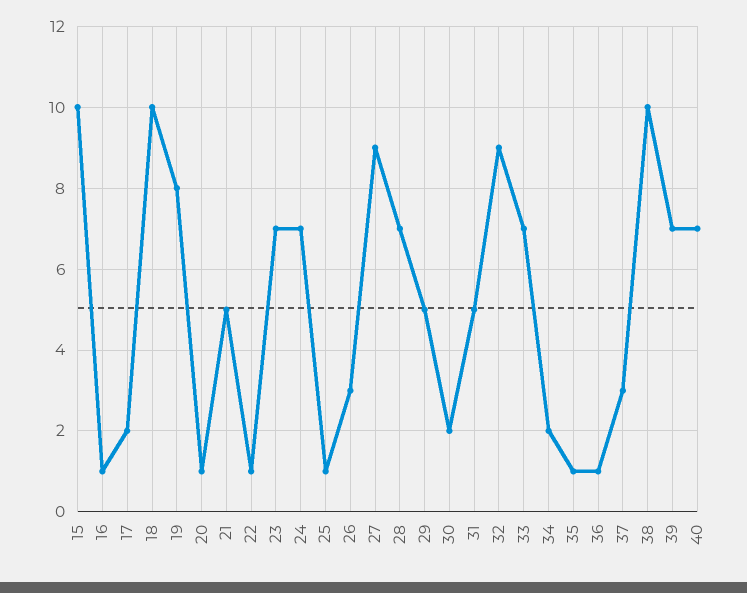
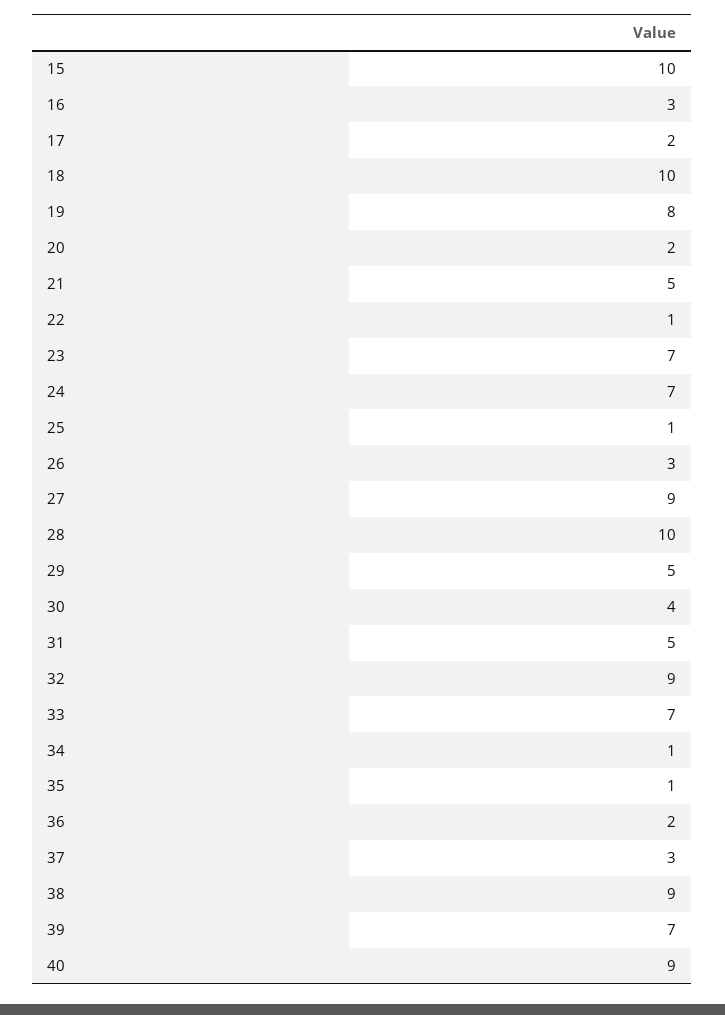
  {
    "15": 10,
-   "16": 1,
+   "16": 3,
    "17": 2,
    "18": 10,
    "19": 8,
-   "20": 1,
+   "20": 2,
    "21": 5,
    "22": 1,
    "23": 7,
    "24": 7,
    "25": 1,
    "26": 3,
    "27": 9,
-   "28": 7,
+   "28": 10,
    "29": 5,
-   "30": 2,
+   "30": 4,
    "31": 5,
    "32": 9,
    "33": 7,
-   "34": 2,
+   "34": 1,
    "35": 1,
-   "36": 1,
+   "36": 2,
    "37": 3,
-   "38": 10,
+   "38": 9,
    "39": 7,
-   "40": 7
+   "40": 9
  }

